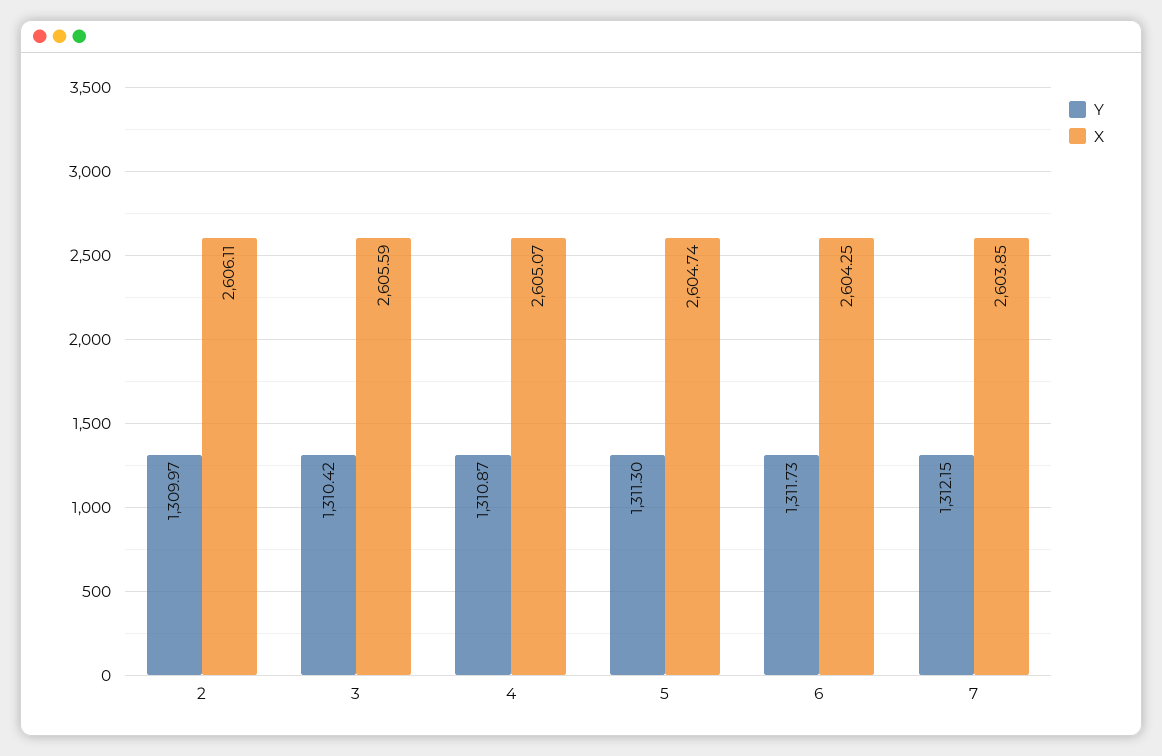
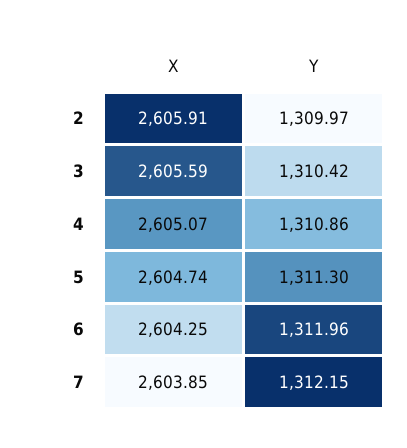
  {
    "Y": {
      "2": 1309.97,
      "3": 1310.42,
-     "4": 1310.87,
+     "4": 1310.86,
      "5": 1311.3,
-     "6": 1311.73,
+     "6": 1311.96,
      "7": 1312.15
    },
    "X": {
-     "2": 2606.11,
+     "2": 2605.91,
      "3": 2605.59,
      "4": 2605.07,
      "5": 2604.74,
      "6": 2604.25,
      "7": 2603.85
    }
  }

